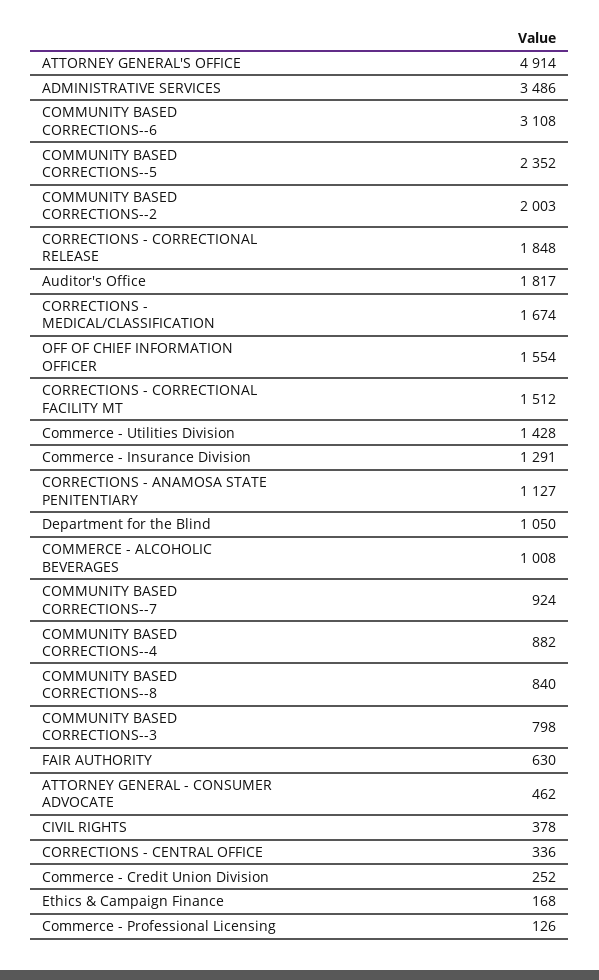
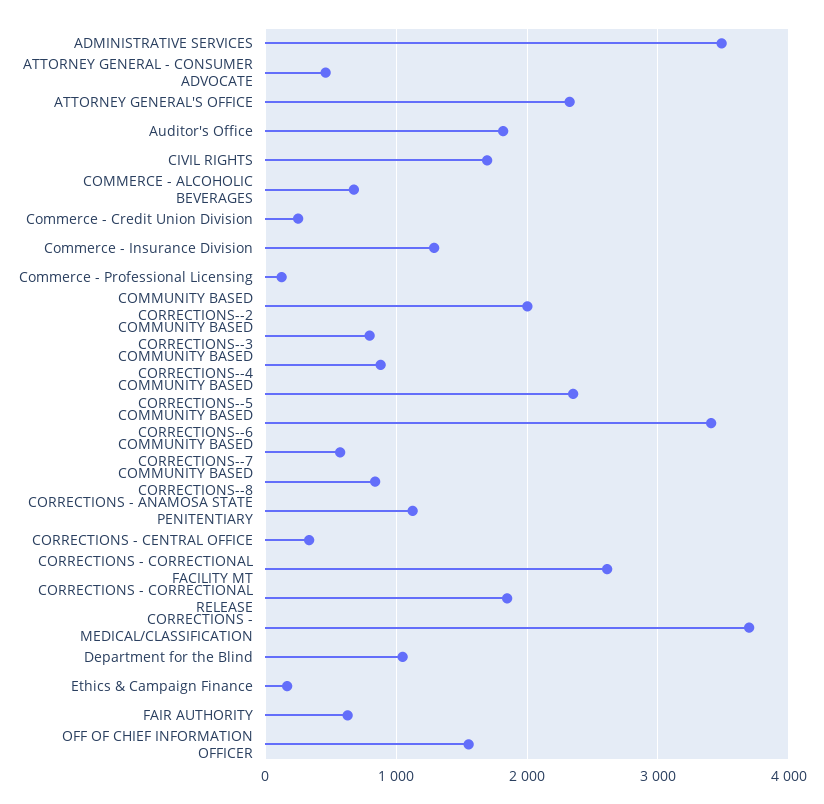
  {
-   "ATTORNEY GENERAL'S OFFICE": 4914,
+   "ATTORNEY GENERAL'S OFFICE": 2300,
    "ADMINISTRATIVE SERVICES": 3486,
-   "COMMUNITY BASED CORRECTIONS--6": 3108,
+   "COMMUNITY BASED CORRECTIONS--6": 3400,
    "COMMUNITY BASED CORRECTIONS--5": 2352,
    "COMMUNITY BASED CORRECTIONS--2": 2003,
    "CORRECTIONS - CORRECTIONAL RELEASE": 1848,
    "Auditor's Office": 1817,
-   "CORRECTIONS - MEDICAL/CLASSIFICATION": 1674,
+   "CORRECTIONS - MEDICAL/CLASSIFICATION": 3700,
    "OFF OF CHIEF INFORMATION OFFICER": 1554,
-   "CORRECTIONS - CORRECTIONAL FACILITY MT": 1512,
+   "CORRECTIONS - CORRECTIONAL FACILITY MT": 2600,
-   "Commerce - Utilities Division": 1428,
    "Commerce - Insurance Division": 1291,
    "CORRECTIONS - ANAMOSA STATE PENITENTIARY": 1127,
    "Department for the Blind": 1050,
-   "COMMERCE - ALCOHOLIC BEVERAGES": 1008,
+   "COMMERCE - ALCOHOLIC BEVERAGES": 700,
-   "COMMUNITY BASED CORRECTIONS--7": 924,
+   "COMMUNITY BASED CORRECTIONS--7": 600,
    "COMMUNITY BASED CORRECTIONS--4": 882,
    "COMMUNITY BASED CORRECTIONS--8": 840,
    "COMMUNITY BASED CORRECTIONS--3": 798,
    "FAIR AUTHORITY": 630,
    "ATTORNEY GENERAL - CONSUMER ADVOCATE": 462,
-   "CIVIL RIGHTS": 378,
+   "CIVIL RIGHTS": 1700,
    "CORRECTIONS - CENTRAL OFFICE": 336,
    "Commerce - Credit Union Division": 252,
    "Ethics & Campaign Finance": 168,
    "Commerce - Professional Licensing": 126
  }

